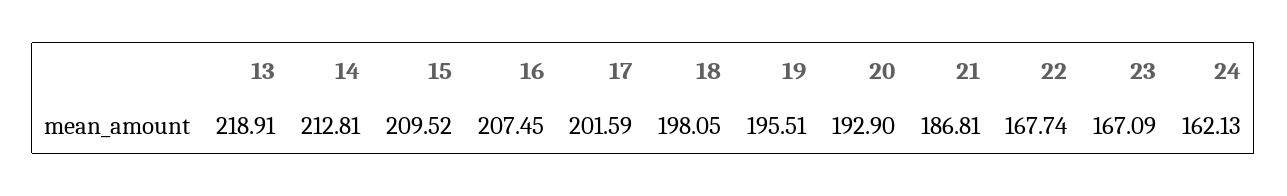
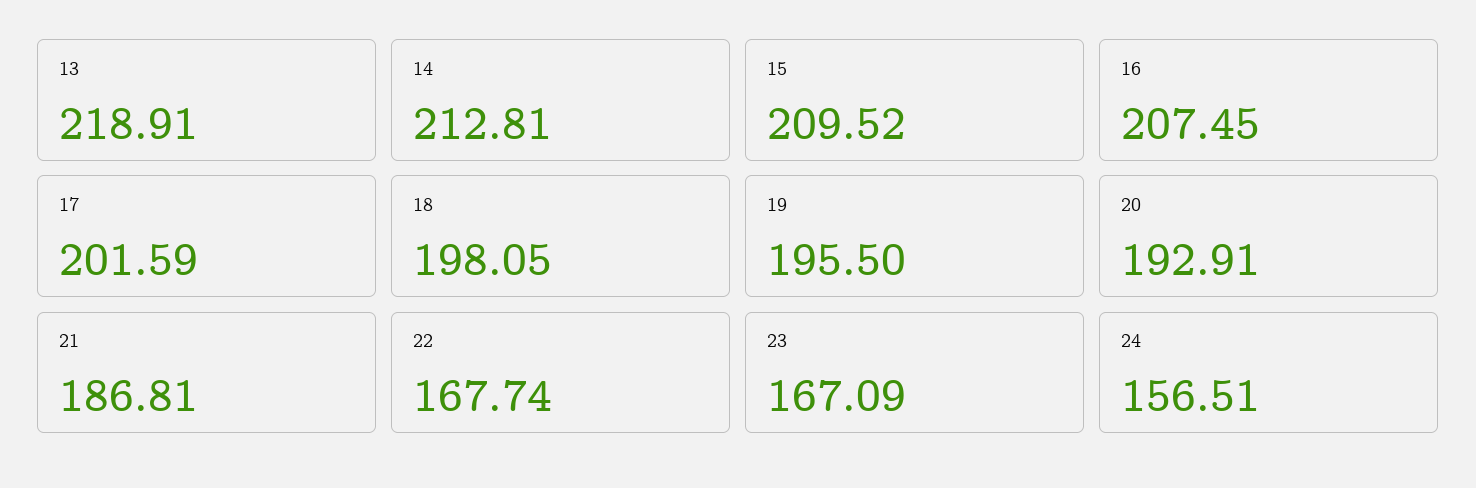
  {
    "13": 218.91,
    "14": 212.81,
    "15": 209.52,
    "16": 207.45,
    "17": 201.59,
    "18": 198.05,
-   "19": 195.51,
+   "19": 195.5,
-   "20": 192.9,
+   "20": 192.91,
    "21": 186.81,
    "22": 167.74,
    "23": 167.09,
-   "24": 162.13
+   "24": 156.51
  }

